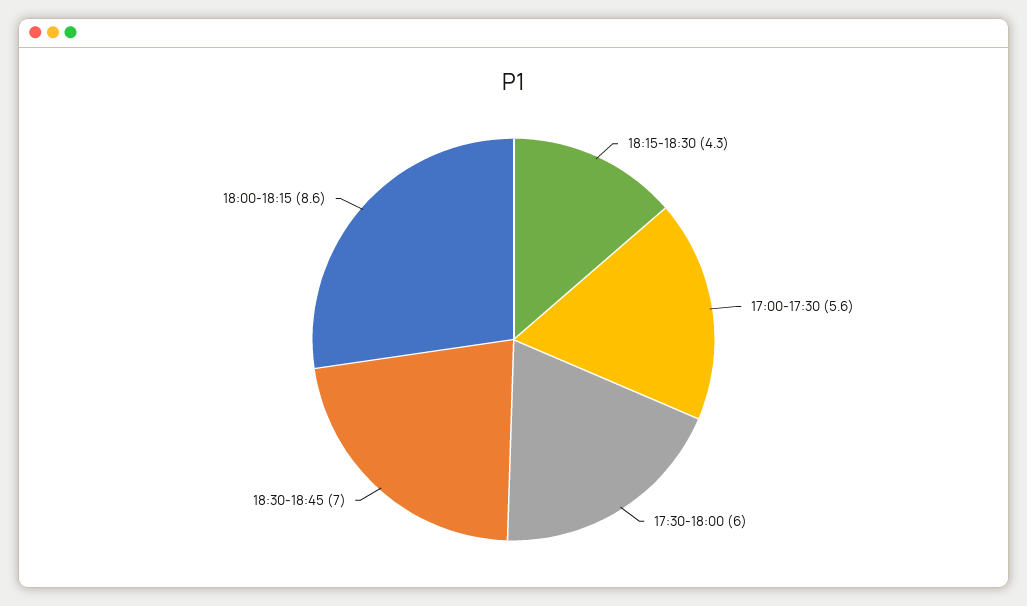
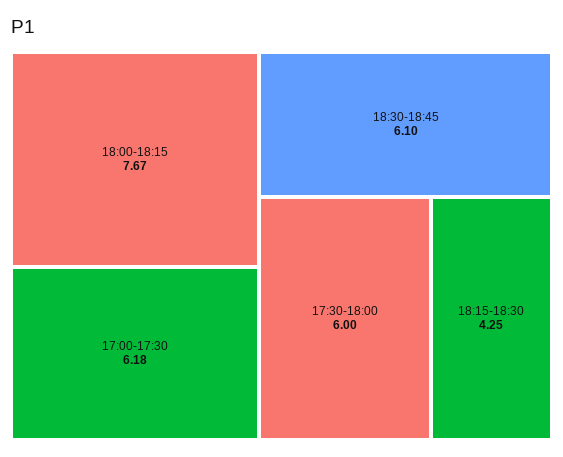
  {
    "18:15-18:30": 4.25,
-   "17:00-17:30": 5.6,
+   "17:00-17:30": 6.18,
    "17:30-18:00": 6,
-   "18:30-18:45": 7,
+   "18:30-18:45": 6.1,
-   "18:00-18:15": 8.6
+   "18:00-18:15": 7.67
  }

